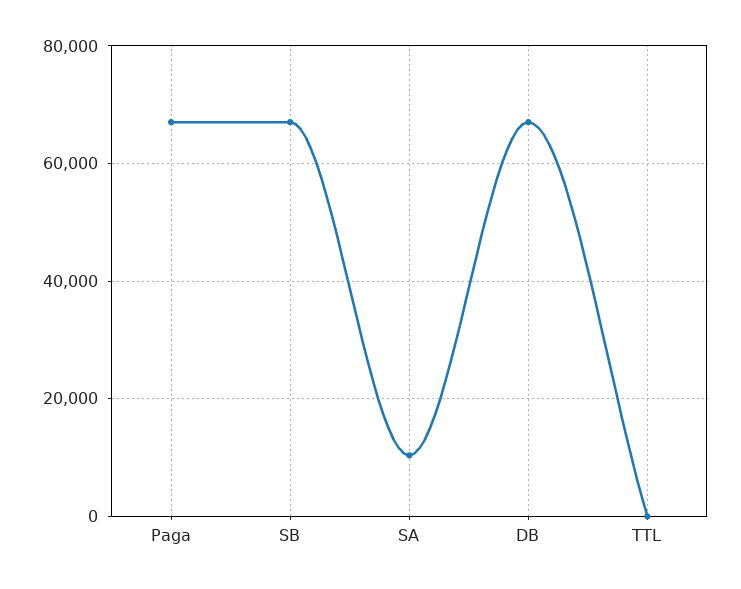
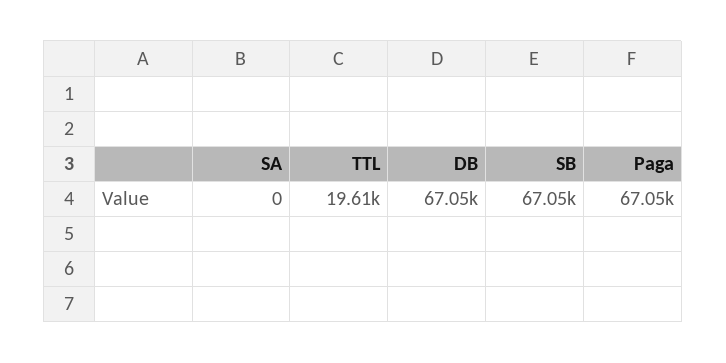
  {
    "Paga": 67050,
    "SB": 67050,
-   "SA": 10000,
+   "SA": 0,
    "DB": 67050,
-   "TTL": 0
+   "TTL": 19610
  }

